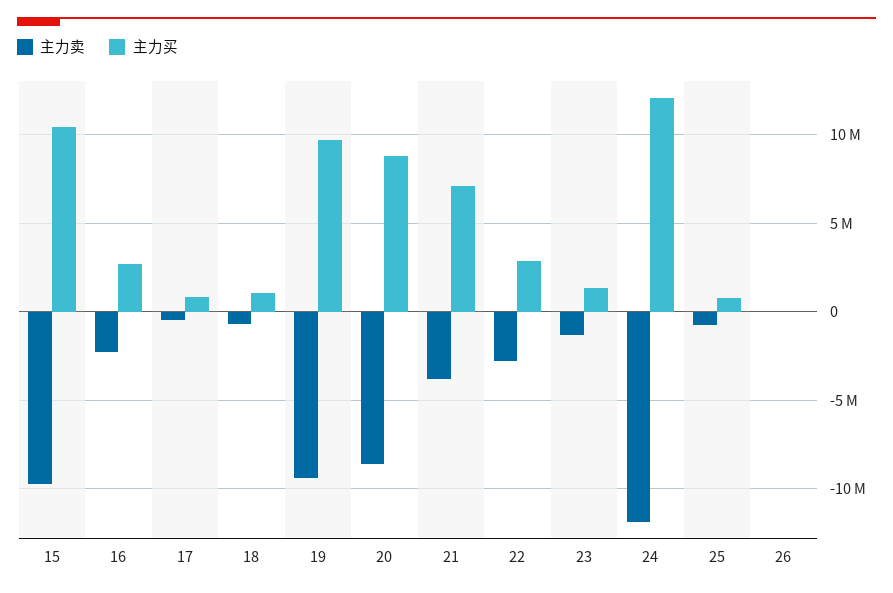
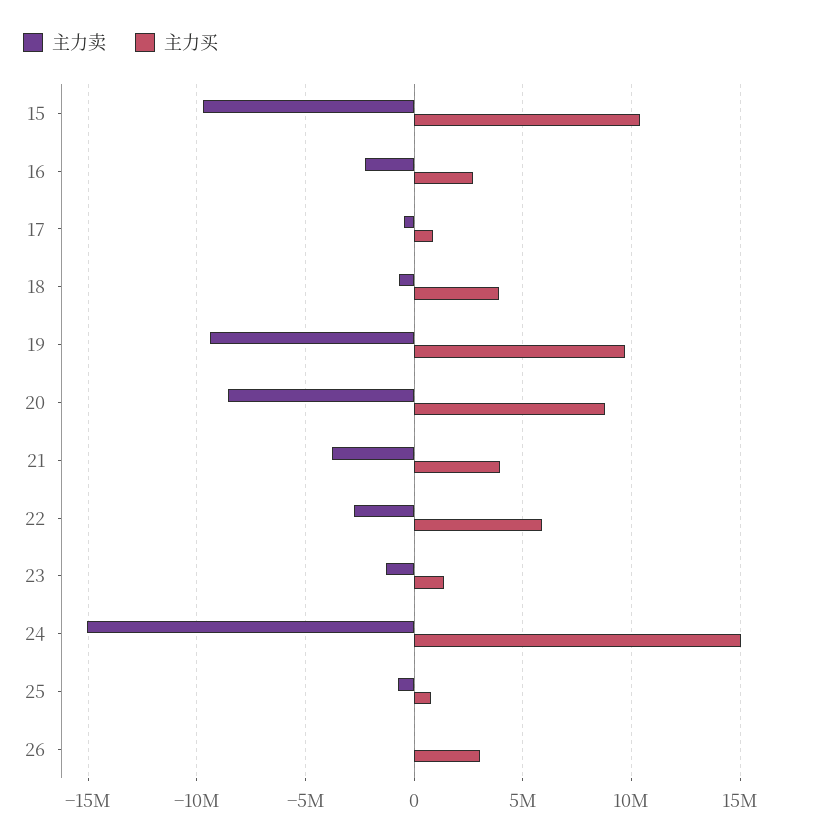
  {
    "主力卖": {
      "15": -9500000,
      "16": -2500000,
      "17": -500000,
      "18": -500000,
      "19": -9500000,
      "20": -8500000,
      "21": -4000000,
      "22": -3000000,
      "23": -1500000,
-     "24": -12000000,
+     "24": -15000000,
      "25": -500000,
      "26": 0
    },
    "主力买": {
      "15": 10500000,
      "16": 2500000,
      "17": 1000000,
-     "18": 1000000,
+     "18": 4000000,
      "19": 9500000,
      "20": 9000000,
-     "21": 7000000,
+     "21": 4000000,
-     "22": 3000000,
+     "22": 6000000,
      "23": 1500000,
-     "24": 12000000,
+     "24": 15000000,
      "25": 1000000,
-     "26": 0
+     "26": 3000000
    }
  }

